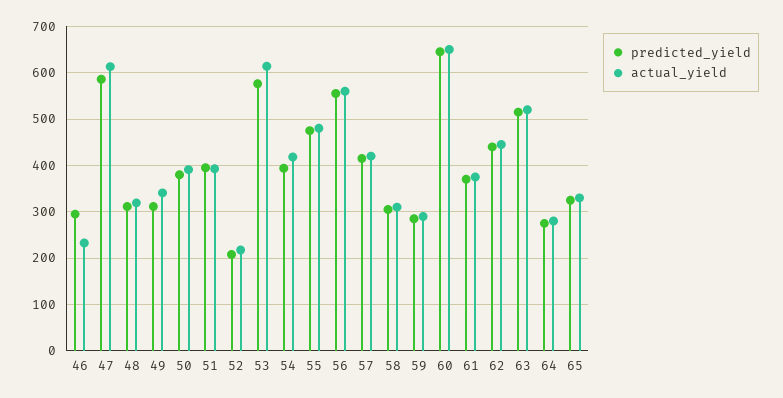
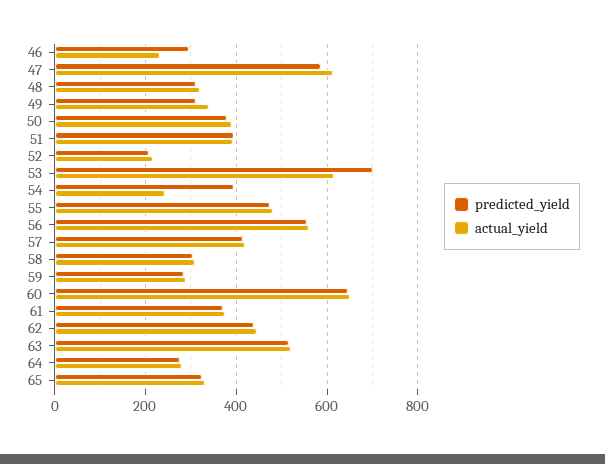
  {
    "predicted_yield": {
      "46": 300,
      "47": 580,
      "48": 320,
      "49": 320,
      "50": 380,
      "51": 400,
      "52": 200,
-     "53": 580,
+     "53": 700,
      "54": 400,
      "55": 480,
      "56": 560,
      "57": 420,
      "58": 300,
      "59": 280,
      "60": 640,
      "61": 380,
      "62": 440,
      "63": 520,
      "64": 280,
      "65": 320
    },
    "actual_yield": {
      "46": 240,
      "47": 620,
      "48": 320,
      "49": 340,
      "50": 400,
      "51": 400,
      "52": 220,
      "53": 620,
-     "54": 420,
+     "54": 240,
      "55": 480,
      "56": 560,
      "57": 420,
      "58": 320,
      "59": 300,
      "60": 660,
      "61": 380,
      "62": 440,
      "63": 520,
      "64": 280,
      "65": 340
    }
  }

